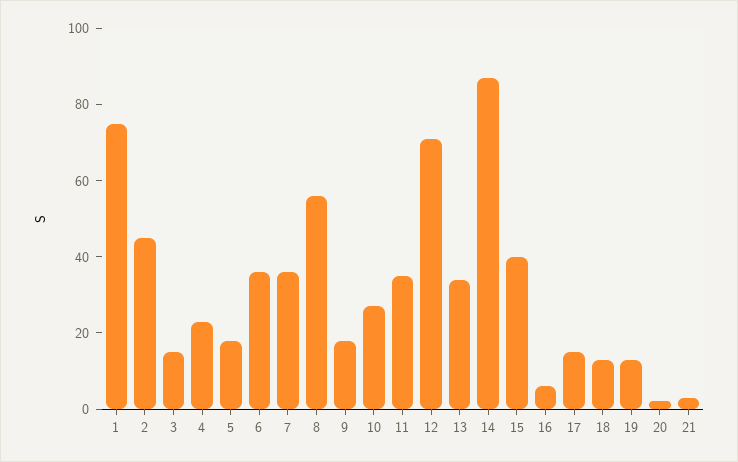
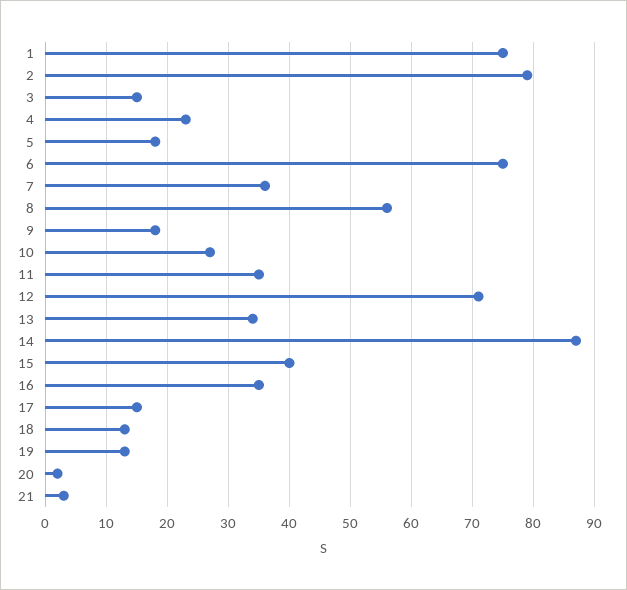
  {
    "1": 75,
-   "2": 45,
+   "2": 79,
    "3": 15,
    "4": 23,
    "5": 18,
-   "6": 35,
+   "6": 75,
    "7": 36,
    "8": 56,
    "9": 18,
    "10": 27,
    "11": 35,
    "12": 71,
    "13": 34,
    "14": 87,
    "15": 40,
-   "16": 5,
+   "16": 35,
    "17": 15,
    "18": 13,
    "19": 13,
    "20": 2,
    "21": 3
  }

